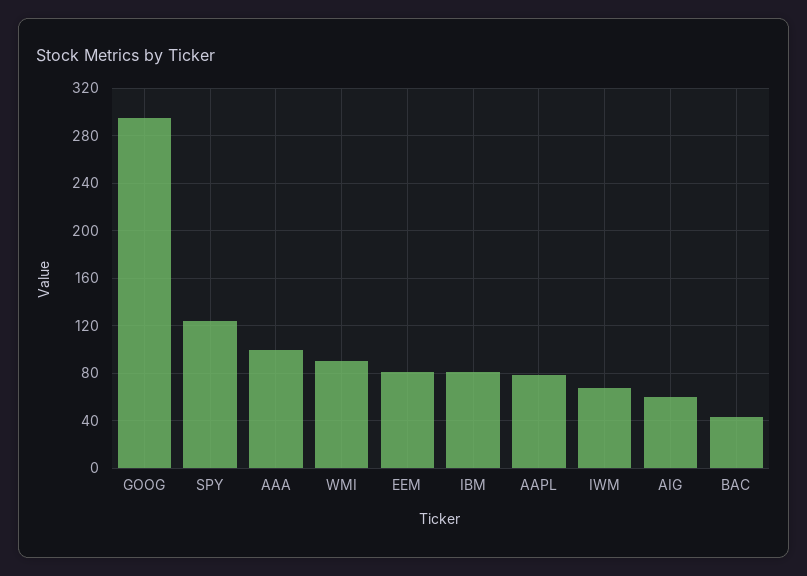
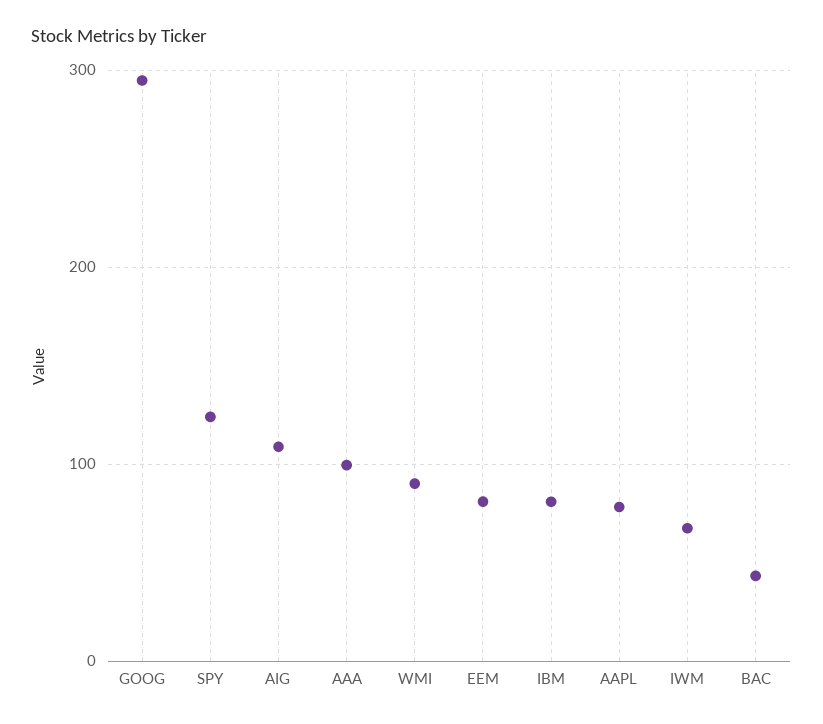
  {
    "GOOG": 290,
    "SPY": 120,
    "AAA": 100,
    "WMI": 90,
    "EEM": 80,
    "IBM": 80,
    "AAPL": 80,
    "IWM": 70,
-   "AIG": 60,
+   "AIG": 110,
    "BAC": 40
  }

